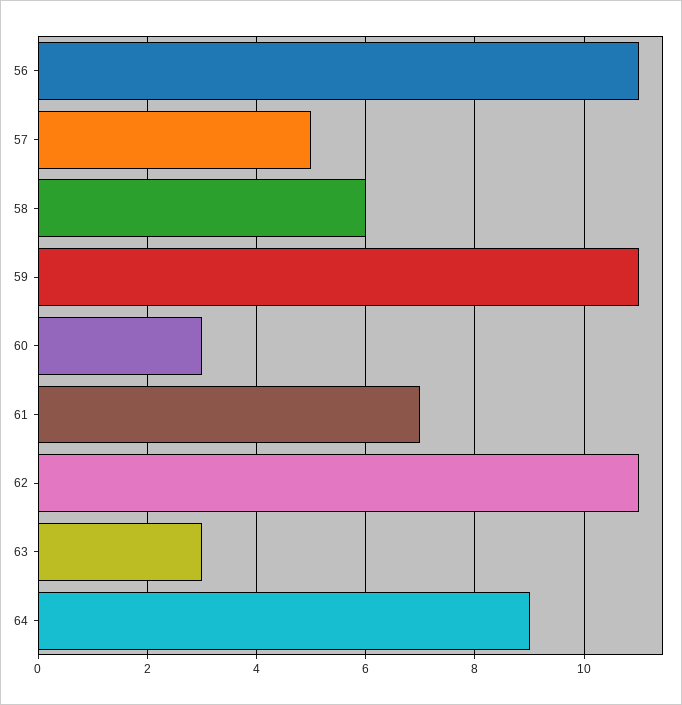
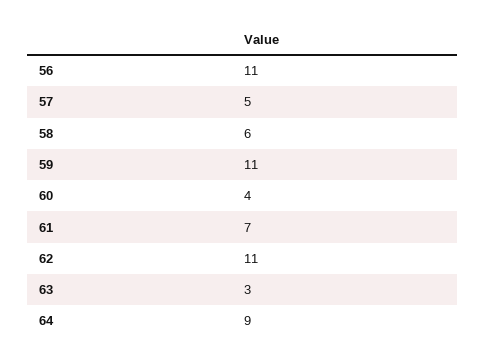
  {
    "56": 11,
    "57": 5,
    "58": 6,
    "59": 11,
-   "60": 3,
+   "60": 4,
    "61": 7,
    "62": 11,
    "63": 3,
    "64": 9
  }

